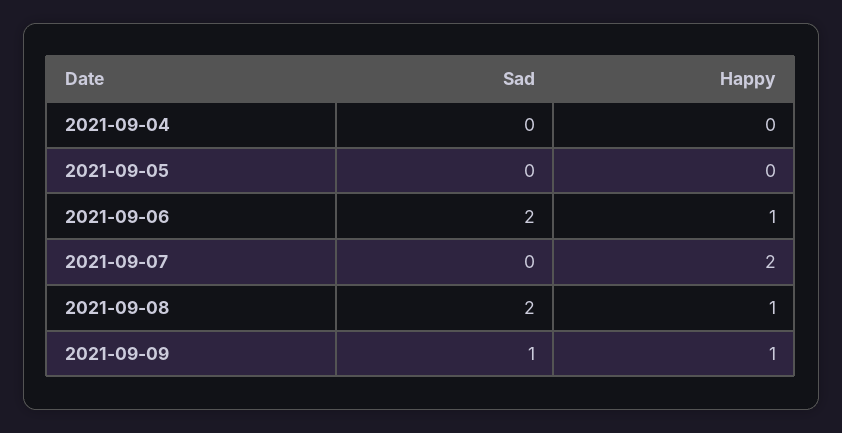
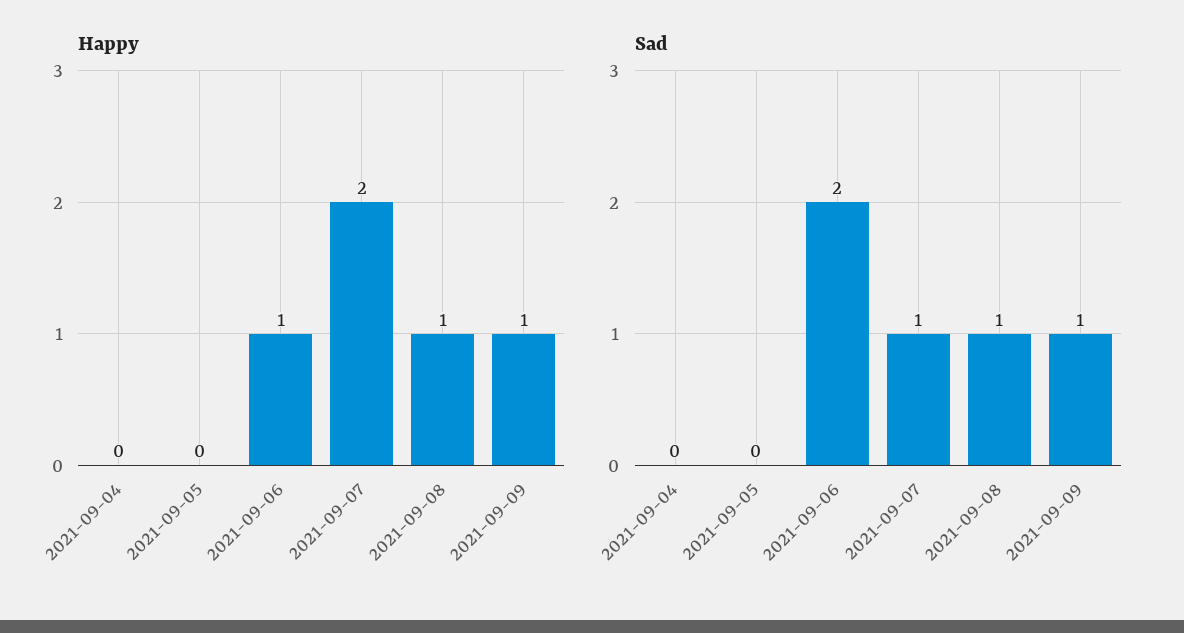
  {
    "Sad": {
      "2021-09-04": 0,
      "2021-09-05": 0,
      "2021-09-06": 2,
-     "2021-09-07": 0,
+     "2021-09-07": 1,
-     "2021-09-08": 2,
+     "2021-09-08": 1,
      "2021-09-09": 1
    },
    "Happy": {
      "2021-09-04": 0,
      "2021-09-05": 0,
      "2021-09-06": 1,
      "2021-09-07": 2,
      "2021-09-08": 1,
      "2021-09-09": 1
    }
  }

